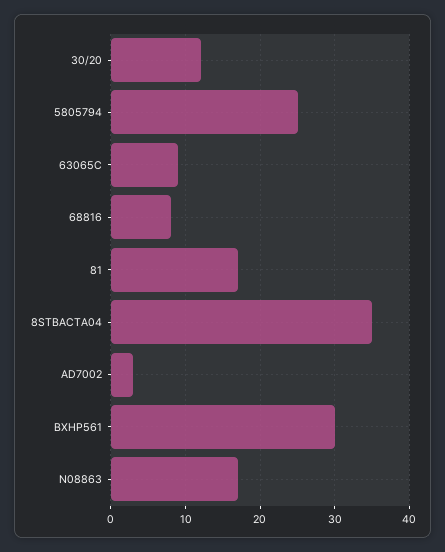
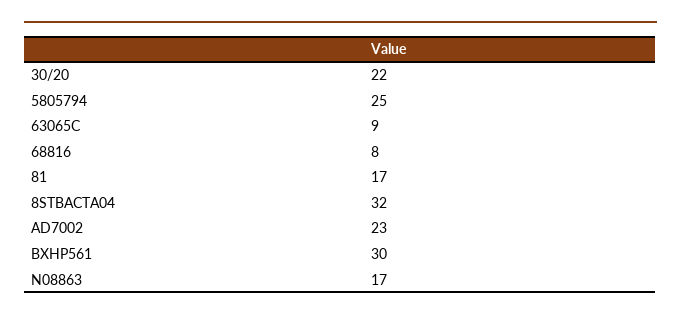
  {
-   "30/20": 12,
+   "30/20": 22,
    "5805794": 25,
    "63065C": 9,
    "68816": 8,
    "81": 17,
-   "8STBACTA04": 35,
+   "8STBACTA04": 32,
-   "AD7002": 3,
+   "AD7002": 23,
    "BXHP561": 30,
    "N08863": 17
  }

